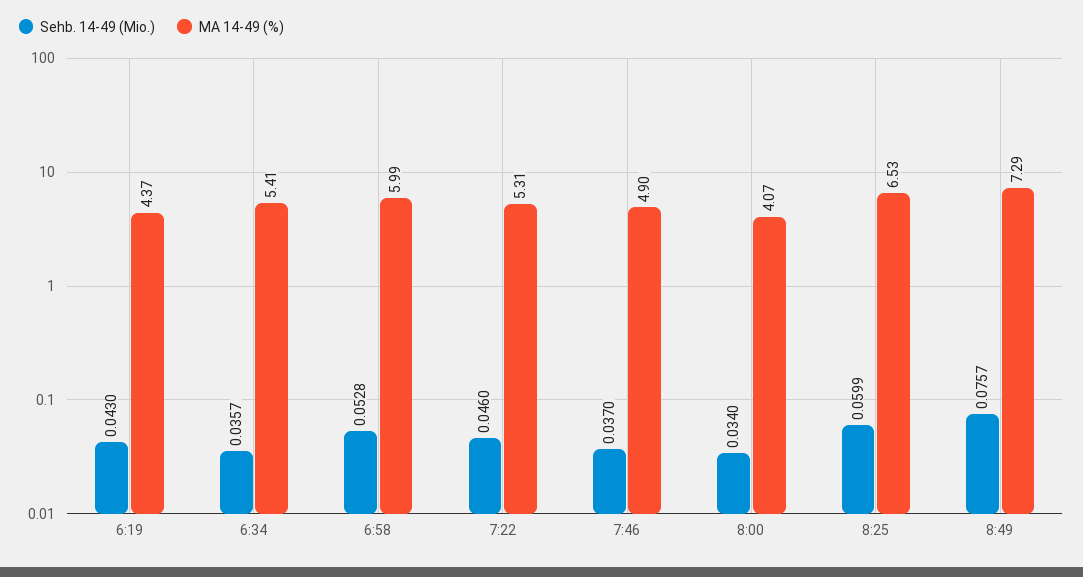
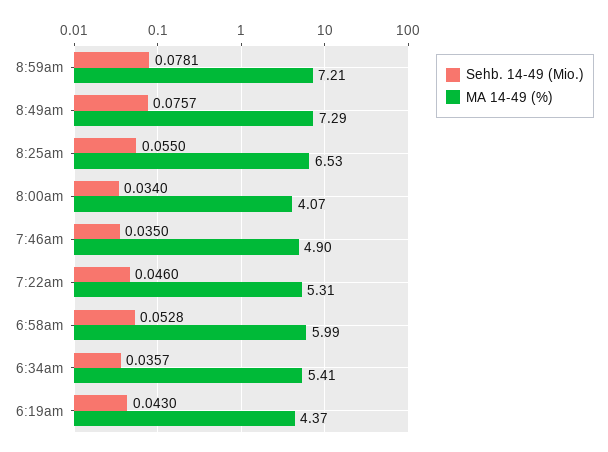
  {
    "Sehb. 14-49 (Mio.)": {
      "6:19": 0.043,
      "6:34": 0.0357,
      "6:58": 0.0528,
      "7:22": 0.046,
-     "7:46": 0.037,
+     "7:46": 0.035,
      "8:00": 0.034,
-     "8:25": 0.0599,
+     "8:25": 0.055,
-     "8:49": 0.0757
+     "8:49": 0.0757,
+     "8:59am": 0.0781
    },
    "MA 14-49 (%)": {
      "6:19": 4.37,
      "6:34": 5.41,
      "6:58": 5.99,
      "7:22": 5.31,
      "7:46": 4.9,
      "8:00": 4.07,
      "8:25": 6.53,
-     "8:49": 7.29
+     "8:49": 7.29,
+     "8:59am": 7.21
    }
  }

